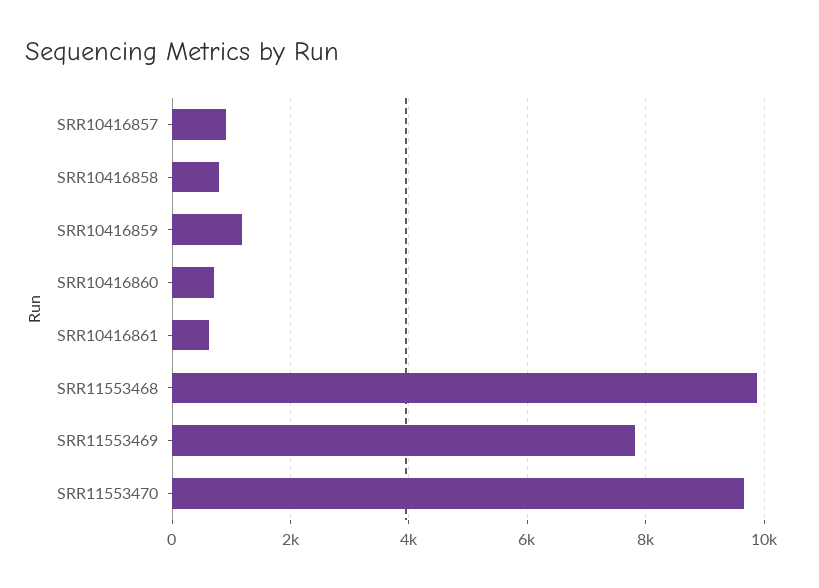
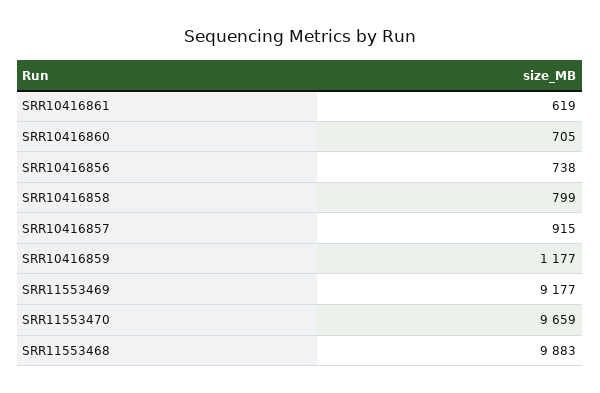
  {
    "SRR10416857": 915,
    "SRR10416858": 799,
    "SRR10416859": 1177,
    "SRR10416860": 705,
    "SRR10416861": 619,
    "SRR11553468": 9883,
-   "SRR11553469": 7800,
+   "SRR11553469": 9177,
-   "SRR11553470": 9659
+   "SRR11553470": 9659,
+   "SRR10416856": 738
  }

